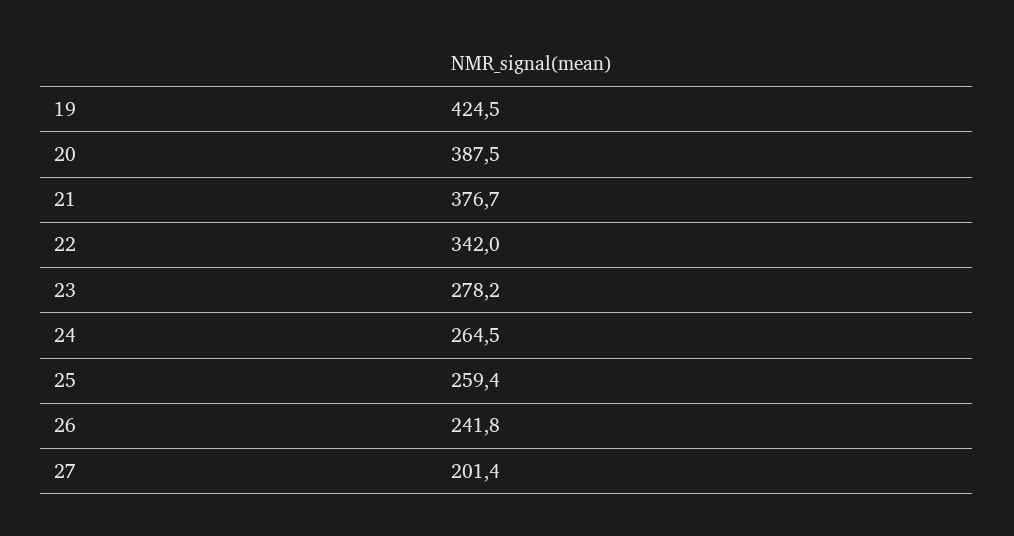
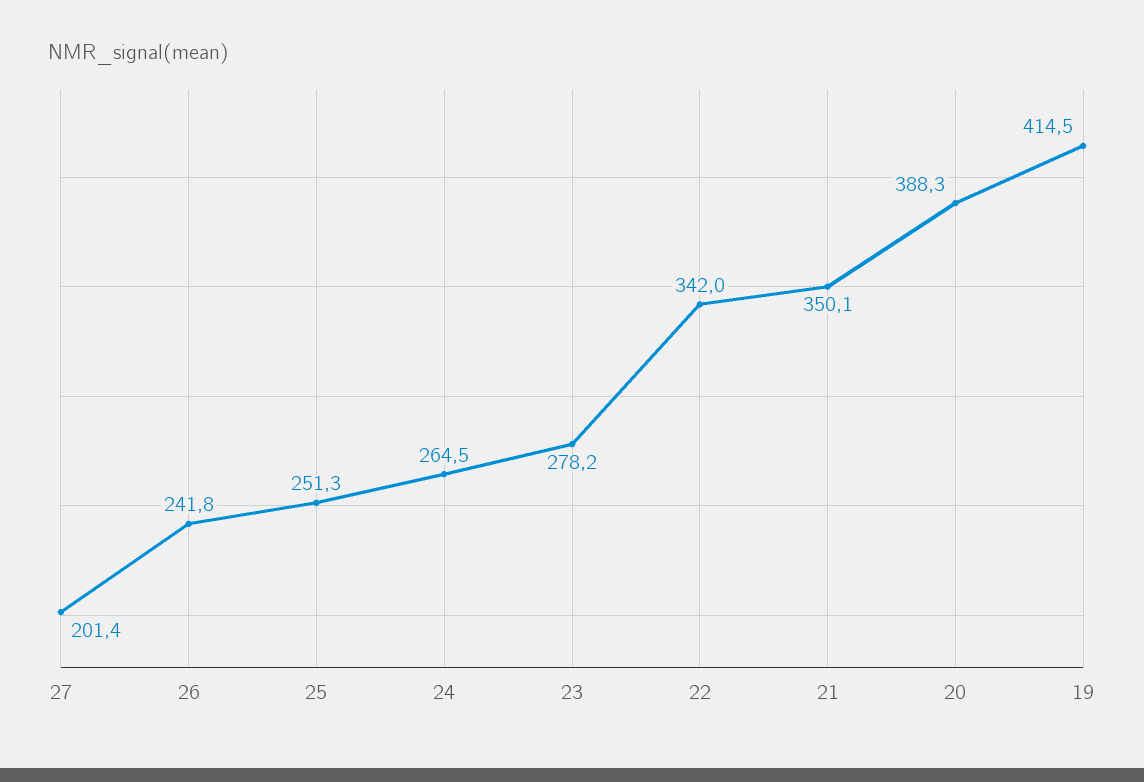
  {
-   "19": 424.5,
+   "19": 414.5,
-   "20": 387.5,
+   "20": 388.3,
-   "21": 376.7,
+   "21": 350.1,
    "22": 342,
    "23": 278.2,
    "24": 264.5,
-   "25": 259.4,
+   "25": 251.3,
    "26": 241.8,
    "27": 201.4
  }

